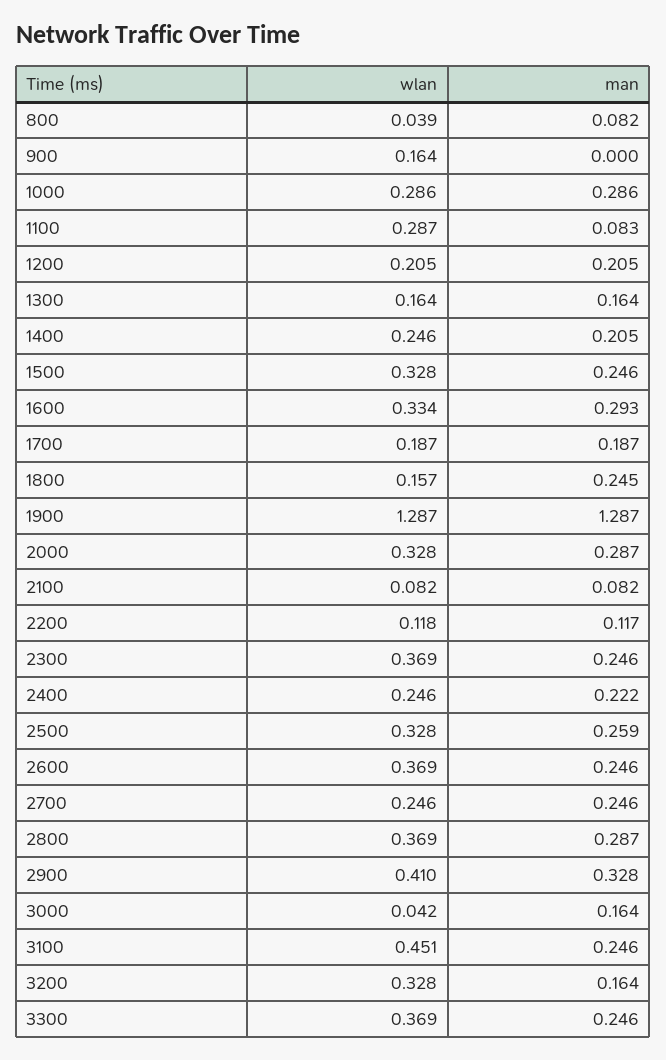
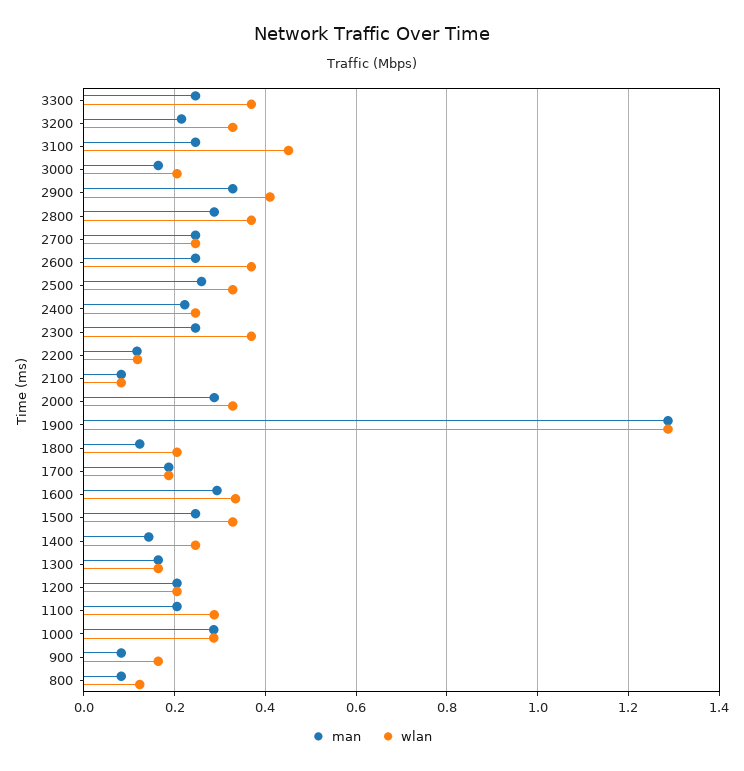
  {
    "wlan": {
-     "800": 0.039,
+     "800": 0.12,
      "900": 0.164,
      "1000": 0.286,
      "1100": 0.287,
      "1200": 0.205,
      "1300": 0.164,
      "1400": 0.246,
      "1500": 0.328,
      "1600": 0.334,
      "1700": 0.187,
-     "1800": 0.157,
+     "1800": 0.2,
      "1900": 1.287,
      "2000": 0.328,
      "2100": 0.082,
      "2200": 0.118,
      "2300": 0.369,
      "2400": 0.246,
      "2500": 0.328,
      "2600": 0.369,
      "2700": 0.246,
      "2800": 0.369,
      "2900": 0.41,
-     "3000": 0.042,
+     "3000": 0.2,
      "3100": 0.451,
      "3200": 0.328,
      "3300": 0.369
    },
    "man": {
      "800": 0.082,
-     "900": 0,
+     "900": 0.08,
      "1000": 0.286,
-     "1100": 0.083,
+     "1100": 0.2,
      "1200": 0.205,
      "1300": 0.164,
-     "1400": 0.205,
+     "1400": 0.14,
      "1500": 0.246,
      "1600": 0.293,
      "1700": 0.187,
-     "1800": 0.245,
+     "1800": 0.12,
      "1900": 1.287,
      "2000": 0.287,
      "2100": 0.082,
      "2200": 0.117,
      "2300": 0.246,
      "2400": 0.222,
      "2500": 0.259,
      "2600": 0.246,
      "2700": 0.246,
      "2800": 0.287,
      "2900": 0.328,
      "3000": 0.164,
      "3100": 0.246,
-     "3200": 0.164,
+     "3200": 0.22,
      "3300": 0.246
    }
  }

